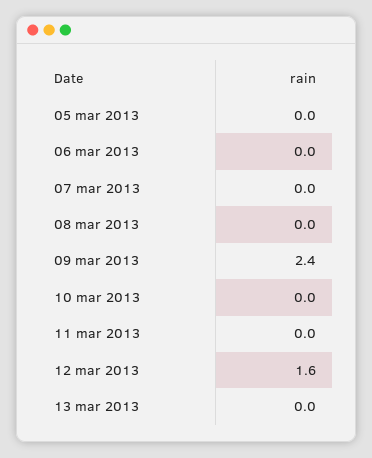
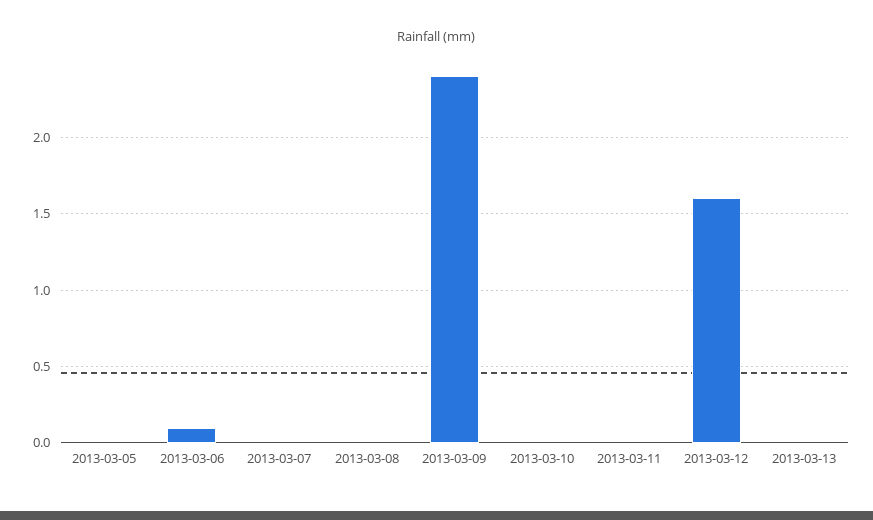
  {
    "05 mar 2013": 0,
-   "06 mar 2013": 0,
+   "06 mar 2013": 0.1,
    "07 mar 2013": 0,
    "08 mar 2013": 0,
    "09 mar 2013": 2.4,
    "10 mar 2013": 0,
    "11 mar 2013": 0,
    "12 mar 2013": 1.6,
    "13 mar 2013": 0
  }

